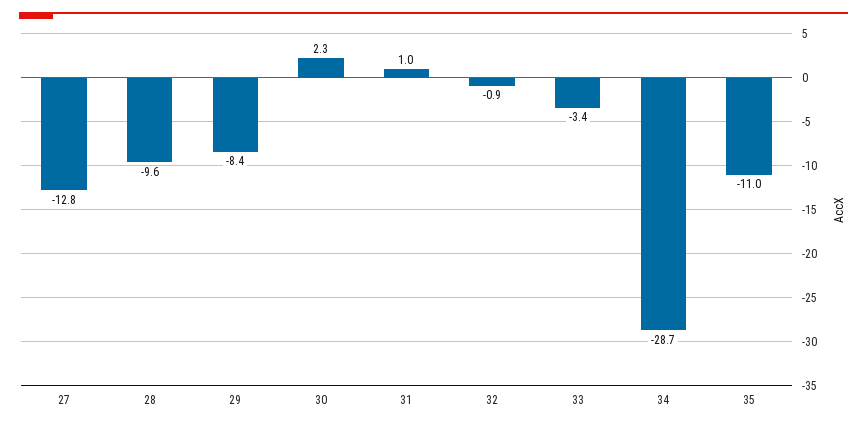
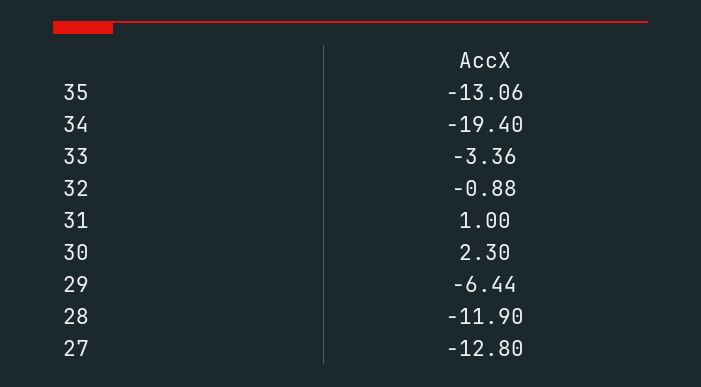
  {
    "27": -12.8,
-   "28": -9.6,
+   "28": -11.9,
-   "29": -8.4,
+   "29": -6.44,
    "30": 2.3,
    "31": 1,
    "32": -0.88,
    "33": -3.36,
-   "34": -28.7,
+   "34": -19.4,
-   "35": -11
+   "35": -13.06
  }

